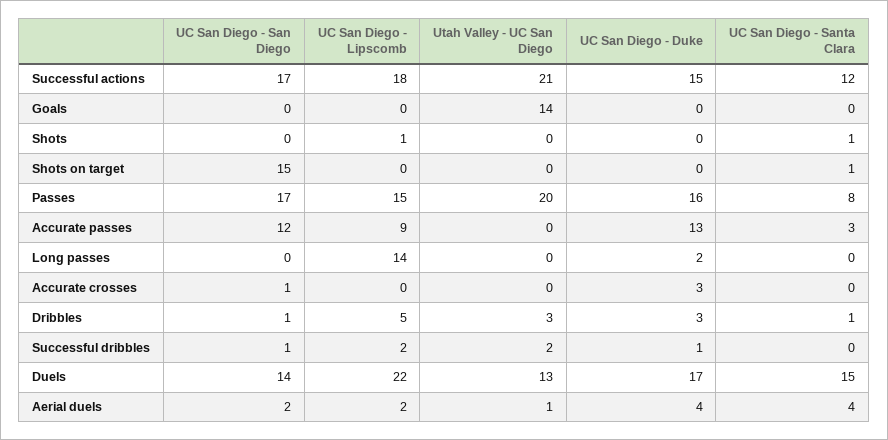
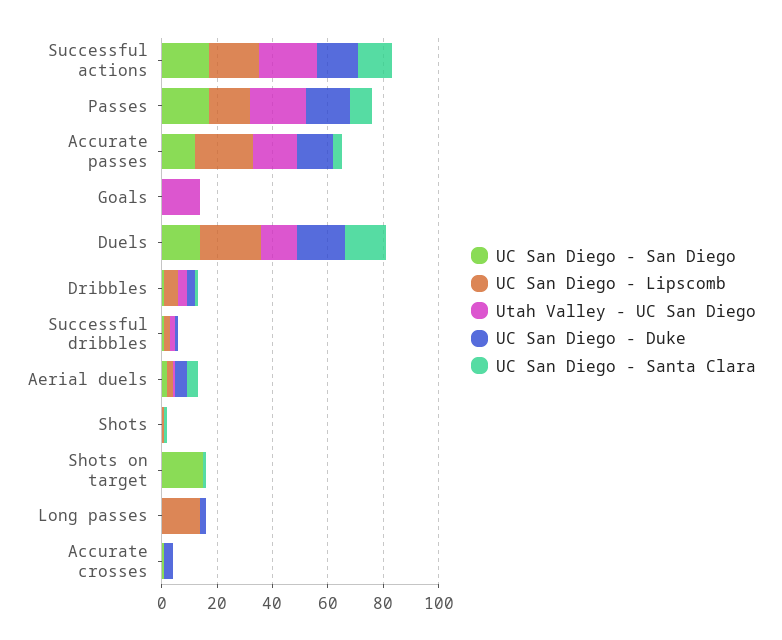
  {
    "UC San Diego - San Diego": {
      "Successful actions": 17,
      "Goals": 0,
      "Shots": 0,
      "Shots on target": 15,
      "Passes": 17,
      "Accurate passes": 12,
      "Long passes": 0,
      "Accurate crosses": 1,
      "Dribbles": 1,
      "Successful dribbles": 1,
      "Duels": 14,
      "Aerial duels": 2
    },
    "UC San Diego - Lipscomb": {
      "Successful actions": 18,
      "Goals": 0,
      "Shots": 1,
      "Shots on target": 0,
      "Passes": 15,
-     "Accurate passes": 9,
+     "Accurate passes": 20,
      "Long passes": 14,
      "Accurate crosses": 0,
      "Dribbles": 5,
      "Successful dribbles": 2,
      "Duels": 22,
      "Aerial duels": 2
    },
    "Utah Valley - UC San Diego": {
      "Successful actions": 21,
      "Goals": 14,
      "Shots": 0,
      "Shots on target": 0,
      "Passes": 20,
-     "Accurate passes": 0,
+     "Accurate passes": 15,
      "Long passes": 0,
      "Accurate crosses": 0,
      "Dribbles": 3,
      "Successful dribbles": 2,
      "Duels": 13,
      "Aerial duels": 1
    },
    "UC San Diego - Duke": {
      "Successful actions": 15,
      "Goals": 0,
      "Shots": 0,
      "Shots on target": 0,
      "Passes": 16,
      "Accurate passes": 13,
      "Long passes": 2,
      "Accurate crosses": 3,
      "Dribbles": 3,
      "Successful dribbles": 1,
      "Duels": 17,
      "Aerial duels": 4
    },
    "UC San Diego - Santa Clara": {
      "Successful actions": 12,
      "Goals": 0,
      "Shots": 1,
      "Shots on target": 1,
      "Passes": 8,
      "Accurate passes": 3,
      "Long passes": 0,
      "Accurate crosses": 0,
      "Dribbles": 1,
      "Successful dribbles": 0,
      "Duels": 15,
      "Aerial duels": 4
    }
  }

